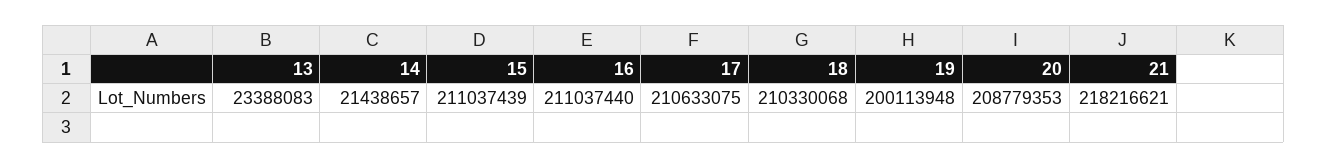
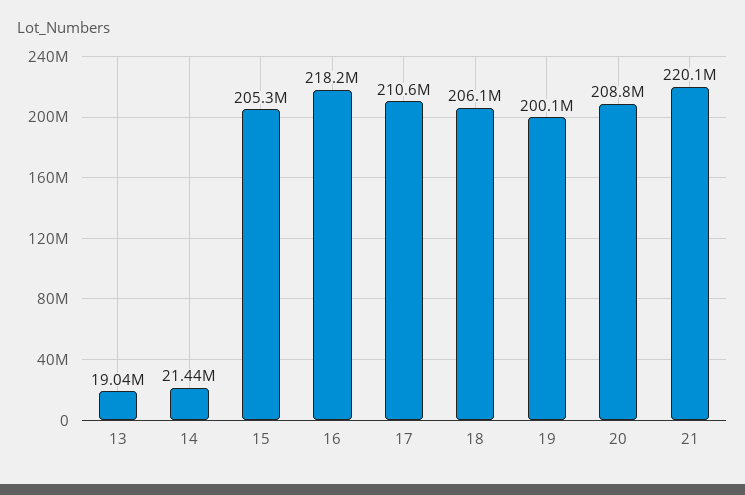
  {
-   "13": 23388083,
+   "13": 19040000,
    "14": 21438657,
-   "15": 211037439,
+   "15": 205300000,
-   "16": 211037440,
+   "16": 218200000,
    "17": 210633075,
-   "18": 210330068,
+   "18": 206100000,
    "19": 200113948,
    "20": 208779353,
-   "21": 218216621
+   "21": 220100000
  }

